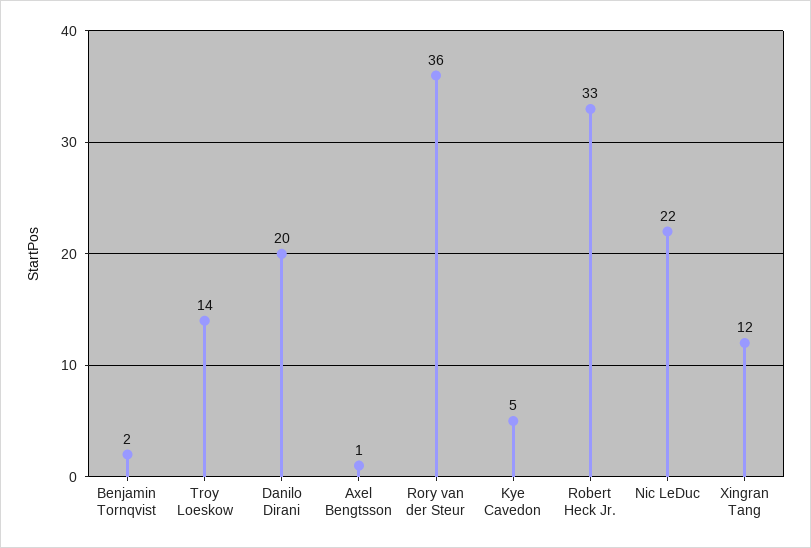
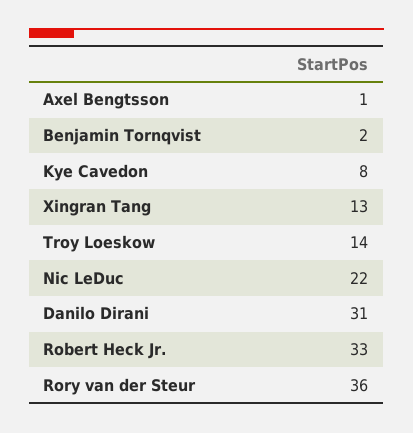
  {
    "Benjamin Tornqvist": 2,
    "Troy Loeskow": 14,
-   "Danilo Dirani": 20,
+   "Danilo Dirani": 31,
    "Axel Bengtsson": 1,
    "Rory van der Steur": 36,
-   "Kye Cavedon": 5,
+   "Kye Cavedon": 8,
    "Robert Heck Jr.": 33,
    "Nic LeDuc": 22,
-   "Xingran Tang": 12
+   "Xingran Tang": 13
  }

